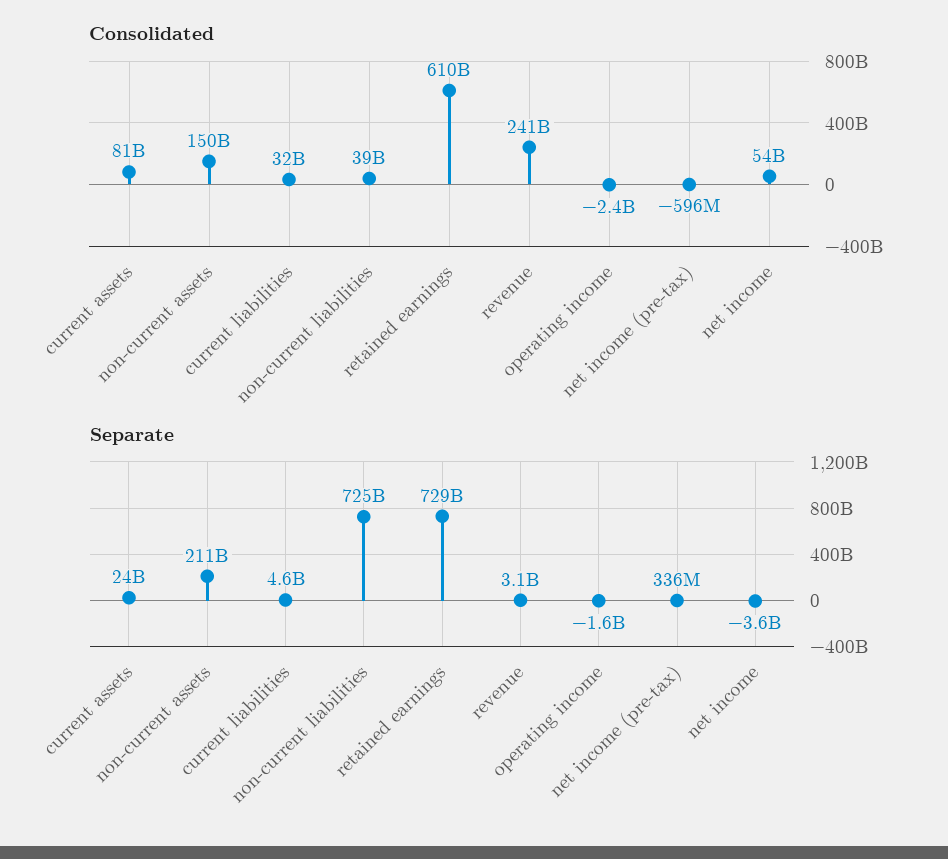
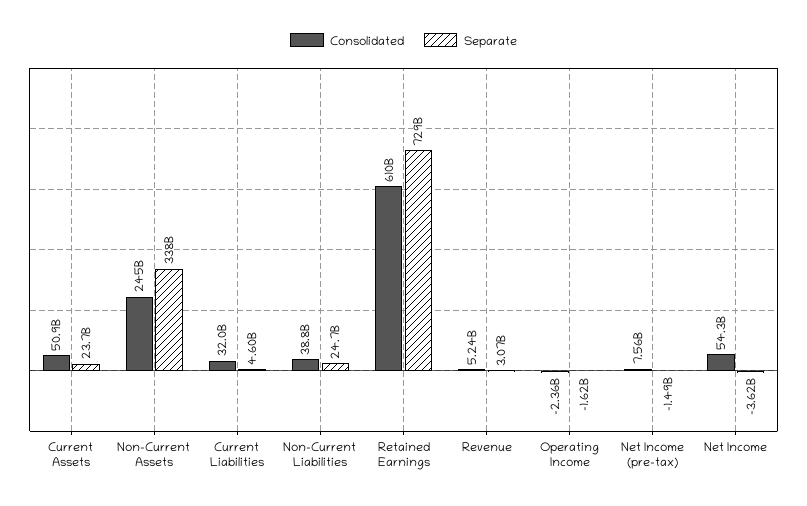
  {
    "Consolidated": {
-     "current assets": 81000000000,
+     "current assets": 50900000000,
-     "non-current assets": 150000000000,
+     "non-current assets": 245000000000,
      "current liabilities": 32000000000,
      "non-current liabilities": 38800000000,
      "retained earnings": 610000000000,
-     "revenue": 241000000000,
+     "revenue": 5240000000,
      "operating income": -2360000000,
-     "net income (pre-tax)": -596000000,
+     "net income (pre-tax)": 7560000000,
      "net income": 54300000000
    },
    "Separate": {
      "current assets": 23700000000,
-     "non-current assets": 211000000000,
+     "non-current assets": 338000000000,
      "current liabilities": 4600000000,
-     "non-current liabilities": 725000000000,
+     "non-current liabilities": 24700000000,
      "retained earnings": 729000000000,
      "revenue": 3070000000,
      "operating income": -1620000000,
-     "net income (pre-tax)": 336000000,
+     "net income (pre-tax)": -1490000000,
      "net income": -3620000000
    }
  }

